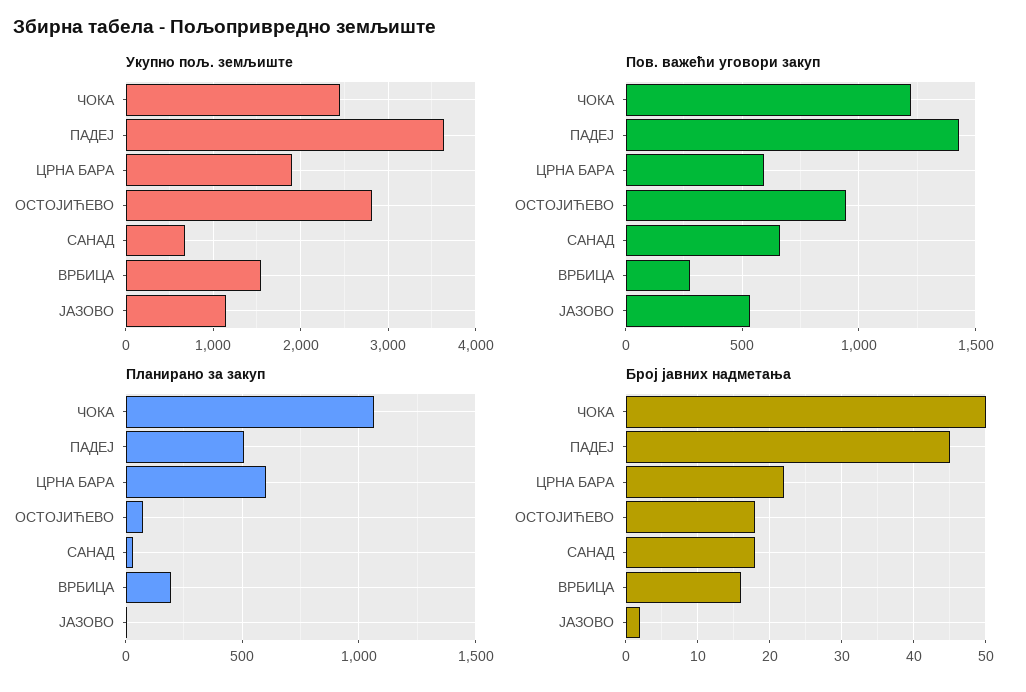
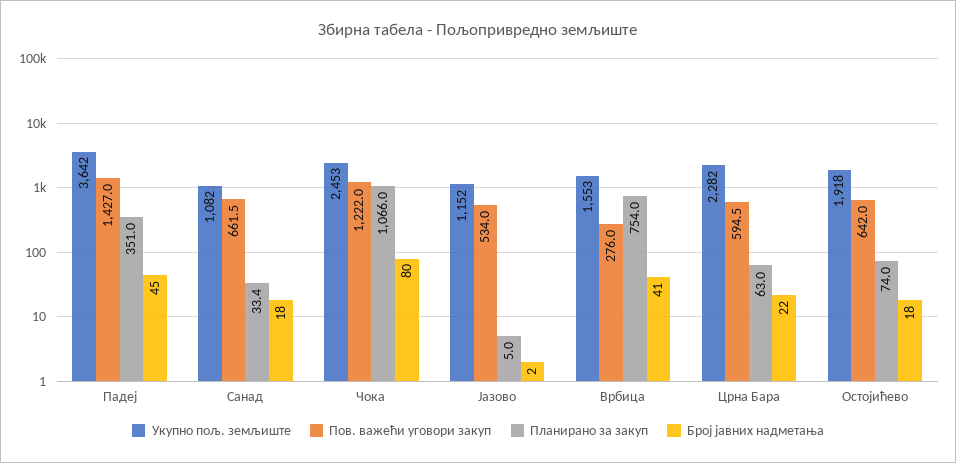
  {
    "Укупно пољ. земљиште": {
      "ЧОКА": 2453,
      "ПАДЕЈ": 3642,
-     "ЦРНА БАРА": 1900,
+     "ЦРНА БАРА": 2282,
-     "ОСТОЈИЋЕВО": 2800,
+     "ОСТОЈИЋЕВО": 1918,
-     "САНАД": 700,
+     "САНАД": 1082,
      "ВРБИЦА": 1553,
      "ЈАЗОВО": 1152
    },
    "Пов. важећи уговори закуп": {
      "ЧОКА": 1222,
      "ПАДЕЈ": 1427,
      "ЦРНА БАРА": 594.5,
-     "ОСТОЈИЋЕВО": 950,
+     "ОСТОЈИЋЕВО": 642,
      "САНАД": 661.5,
      "ВРБИЦА": 276,
      "ЈАЗОВО": 534
    },
    "Планирано за закуп": {
      "ЧОКА": 1066,
-     "ПАДЕЈ": 500,
+     "ПАДЕЈ": 351,
-     "ЦРНА БАРА": 600,
+     "ЦРНА БАРА": 63,
      "ОСТОЈИЋЕВО": 74,
      "САНАД": 33.4,
-     "ВРБИЦА": 200,
+     "ВРБИЦА": 754,
      "ЈАЗОВО": 5
    },
    "Број јавних надметања": {
-     "ЧОКА": 50,
+     "ЧОКА": 80,
      "ПАДЕЈ": 45,
      "ЦРНА БАРА": 22,
      "ОСТОЈИЋЕВО": 18,
      "САНАД": 18,
-     "ВРБИЦА": 16,
+     "ВРБИЦА": 41,
      "ЈАЗОВО": 2
    }
  }

